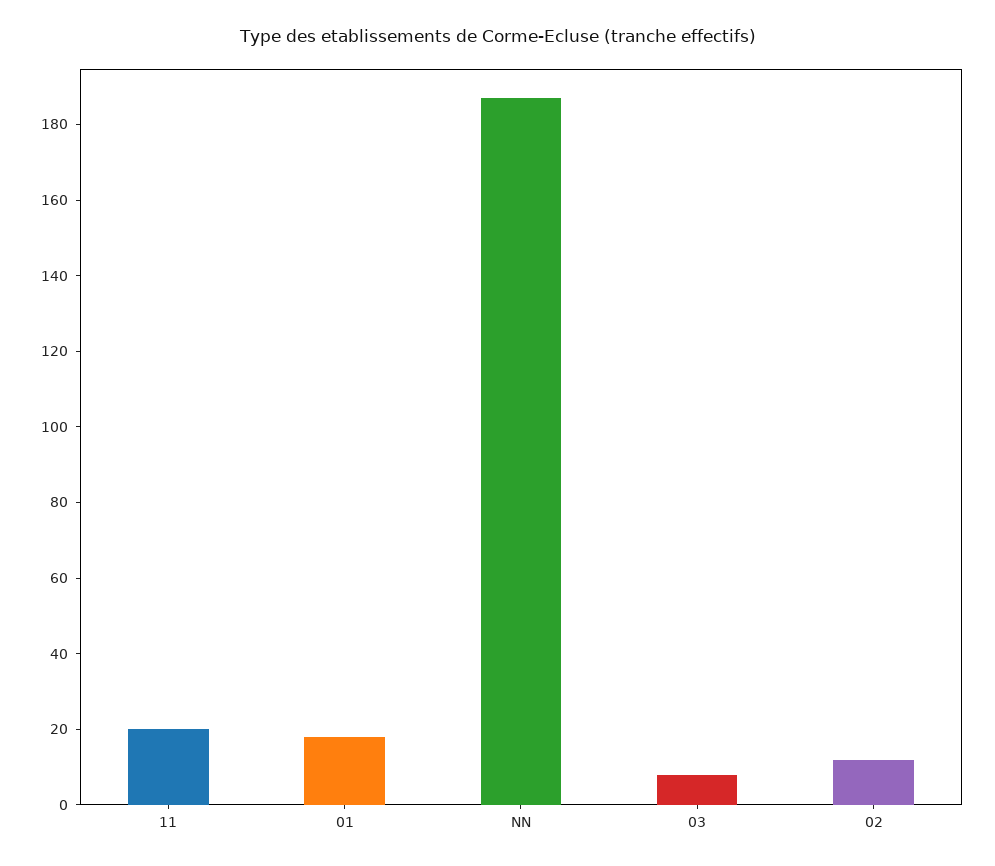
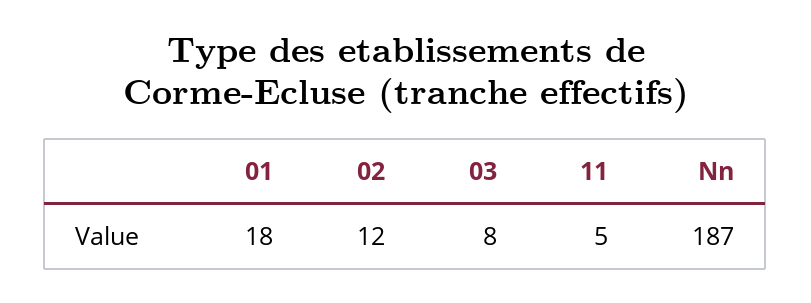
  {
-   "11": 20,
+   "11": 5,
    "01": 18,
    "NN": 187,
    "03": 8,
    "02": 12
  }

